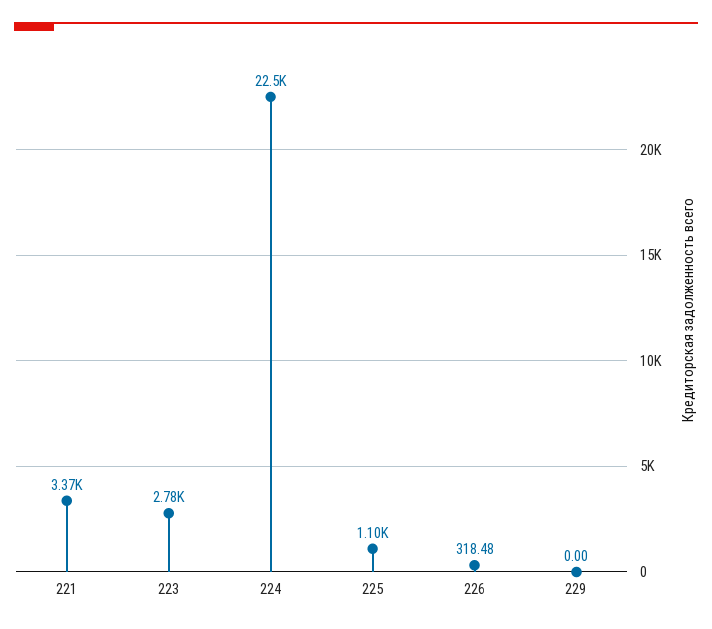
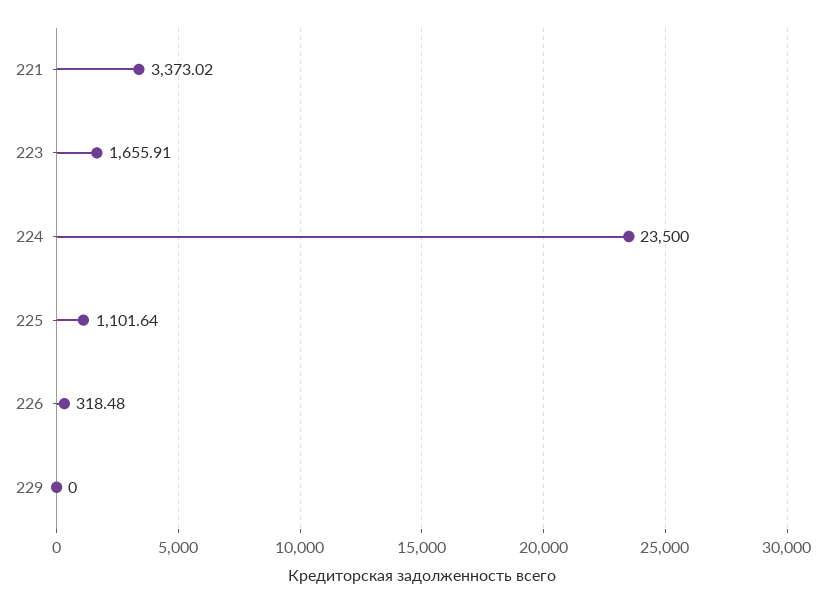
  {
    "221": 3373.02,
-   "223": 2780,
+   "223": 1655.91,
-   "224": 22500,
+   "224": 23500,
    "225": 1101.64,
    "226": 318.48,
    "229": 0
  }

